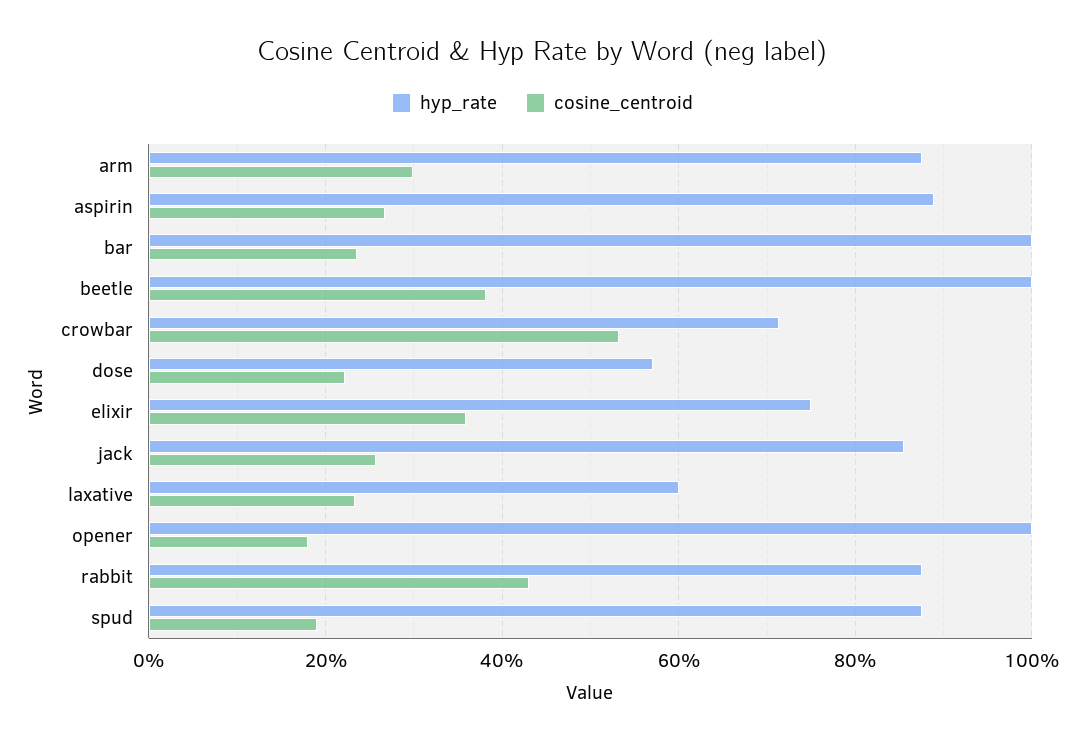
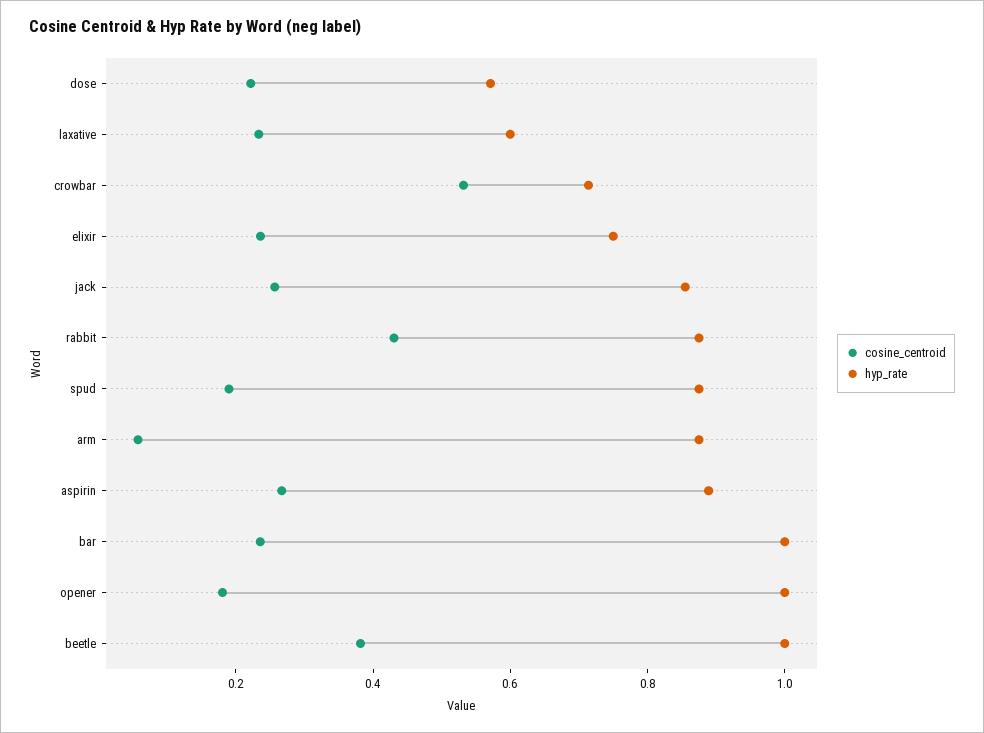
  {
    "hyp_rate": {
      "arm": 0.88,
      "aspirin": 0.88,
      "bar": 1,
      "beetle": 1,
      "crowbar": 0.72,
      "dose": 0.58,
      "elixir": 0.76,
      "jack": 0.86,
      "laxative": 0.6,
      "opener": 1,
      "rabbit": 0.88,
      "spud": 0.88
    },
    "cosine_centroid": {
-     "arm": 0.3,
+     "arm": 0.05,
      "aspirin": 0.26,
      "bar": 0.24,
      "beetle": 0.38,
      "crowbar": 0.54,
      "dose": 0.22,
-     "elixir": 0.36,
+     "elixir": 0.25,
      "jack": 0.26,
      "laxative": 0.24,
      "opener": 0.18,
      "rabbit": 0.44,
      "spud": 0.18
    }
  }

